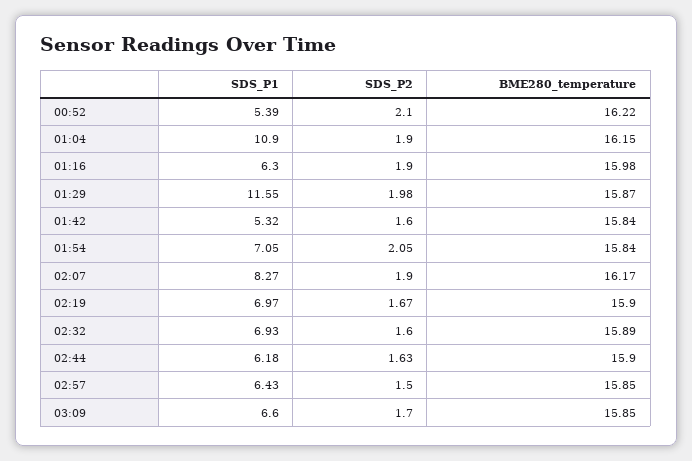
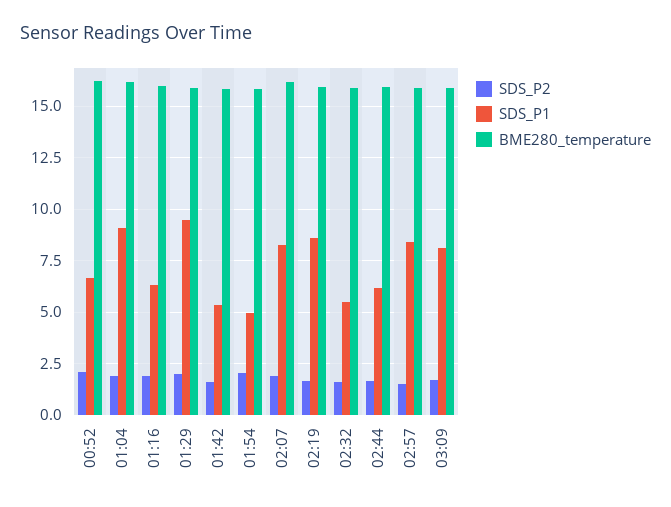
  {
    "SDS_P1": {
-     "00:52": 5.39,
+     "00:52": 6.5,
-     "01:04": 10.9,
+     "01:04": 9,
      "01:16": 6.3,
-     "01:29": 11.55,
+     "01:29": 9.5,
      "01:42": 5.32,
-     "01:54": 7.05,
+     "01:54": 5,
      "02:07": 8.27,
-     "02:19": 6.97,
+     "02:19": 8.5,
-     "02:32": 6.93,
+     "02:32": 5.5,
      "02:44": 6.18,
-     "02:57": 6.43,
+     "02:57": 8.5,
-     "03:09": 6.6
+     "03:09": 8
    },
    "SDS_P2": {
      "00:52": 2.1,
      "01:04": 1.9,
      "01:16": 1.9,
      "01:29": 1.98,
      "01:42": 1.6,
      "01:54": 2.05,
      "02:07": 1.9,
      "02:19": 1.67,
      "02:32": 1.6,
      "02:44": 1.63,
      "02:57": 1.5,
      "03:09": 1.7
    },
    "BME280_temperature": {
      "00:52": 16.22,
      "01:04": 16.15,
      "01:16": 15.98,
      "01:29": 15.87,
      "01:42": 15.84,
      "01:54": 15.84,
      "02:07": 16.17,
      "02:19": 15.9,
      "02:32": 15.89,
      "02:44": 15.9,
      "02:57": 15.85,
      "03:09": 15.85
    }
  }

